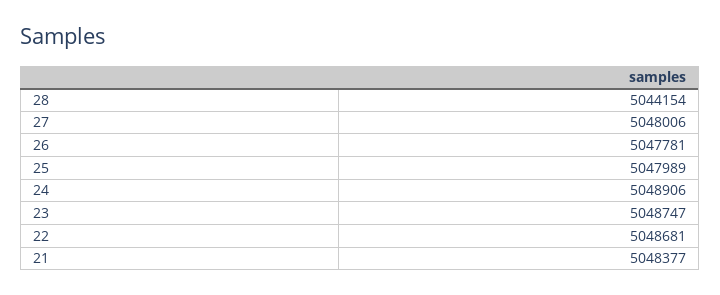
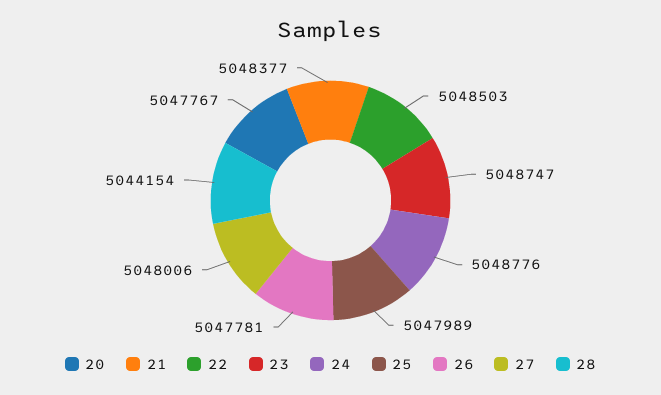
  {
    "28": 5044154,
    "27": 5048006,
    "26": 5047781,
    "25": 5047989,
-   "24": 5048906,
+   "24": 5048776,
    "23": 5048747,
-   "22": 5048681,
+   "22": 5048503,
-   "21": 5048377
+   "21": 5048377,
+   "20": 5047767
  }

